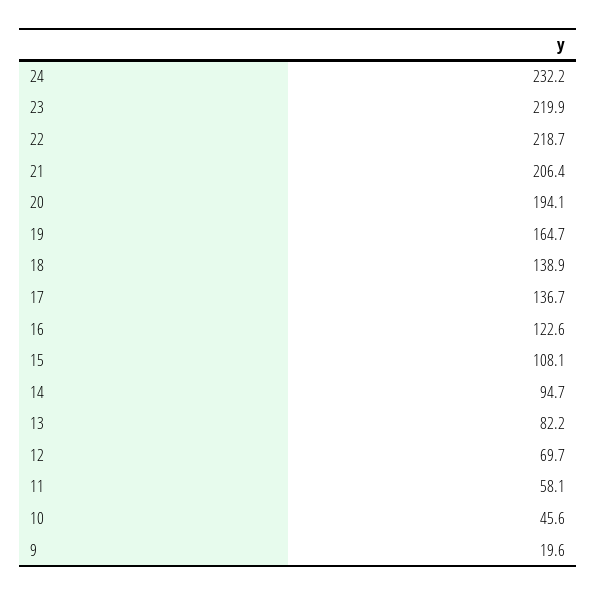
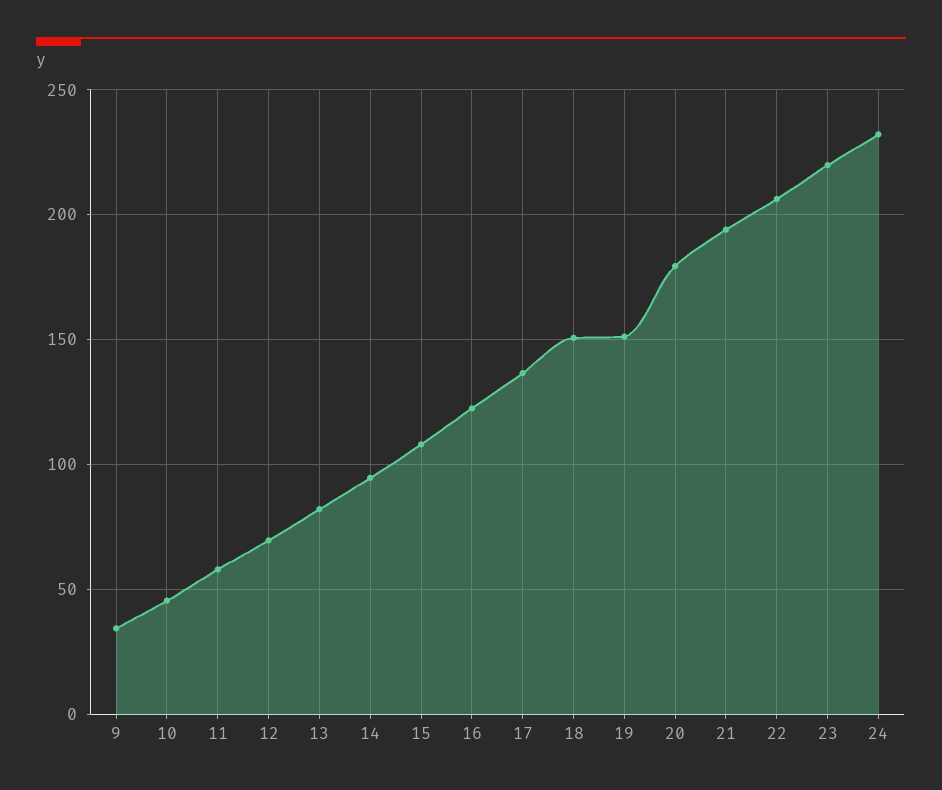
  {
    "24": 232.2,
    "23": 219.9,
-   "22": 218.7,
+   "22": 205,
-   "21": 206.4,
+   "21": 195,
-   "20": 194.1,
+   "20": 180,
-   "19": 164.7,
+   "19": 150,
-   "18": 138.9,
+   "18": 150,
    "17": 136.7,
    "16": 122.6,
    "15": 108.1,
    "14": 94.7,
    "13": 82.2,
    "12": 69.7,
    "11": 58.1,
    "10": 45.6,
-   "9": 19.6
+   "9": 35
  }

